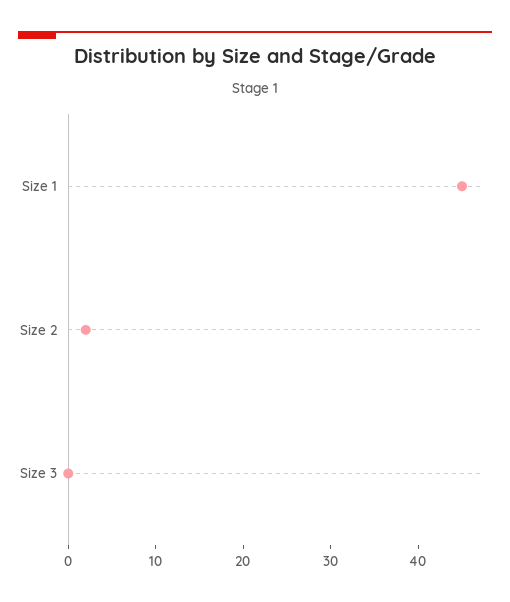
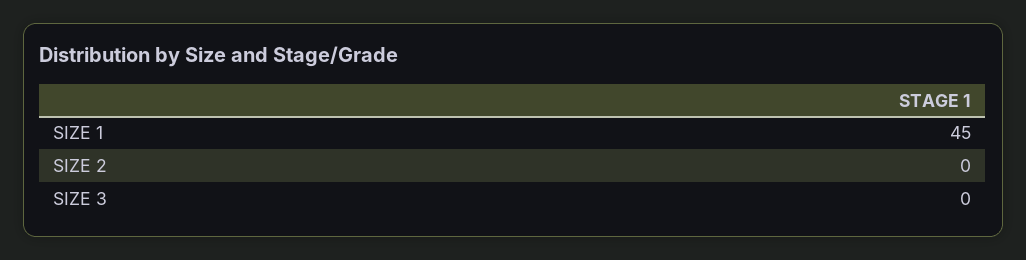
  {
    "Size 1": 45,
-   "Size 2": 2,
+   "Size 2": 0,
    "Size 3": 0
  }

